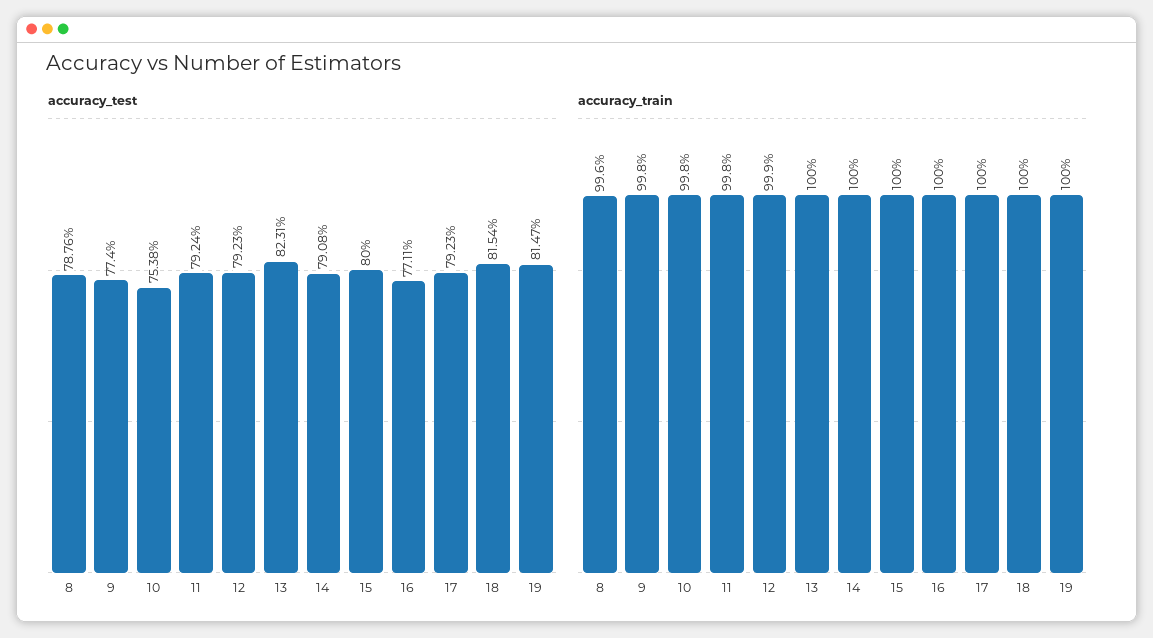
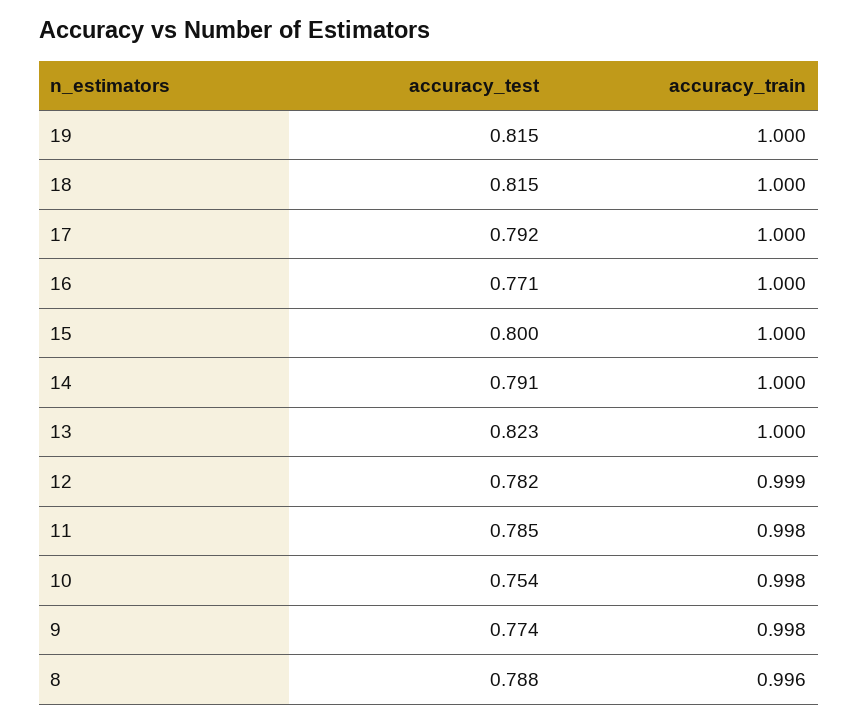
  {
    "accuracy_test": {
      "8": 0.7876,
      "9": 0.774,
      "10": 0.7538,
-     "11": 0.7924,
+     "11": 0.785,
-     "12": 0.7923,
+     "12": 0.782,
      "13": 0.8231,
      "14": 0.7908,
      "15": 0.8,
      "16": 0.7711,
      "17": 0.7923,
      "18": 0.8154,
      "19": 0.8147
    },
    "accuracy_train": {
      "8": 0.996,
      "9": 0.998,
      "10": 0.998,
      "11": 0.998,
      "12": 0.999,
      "13": 1,
      "14": 1,
      "15": 1,
      "16": 1,
      "17": 1,
      "18": 1,
      "19": 1
    }
  }

